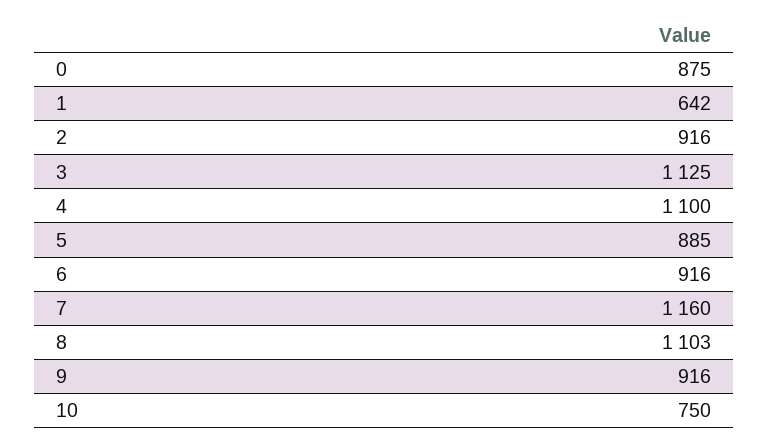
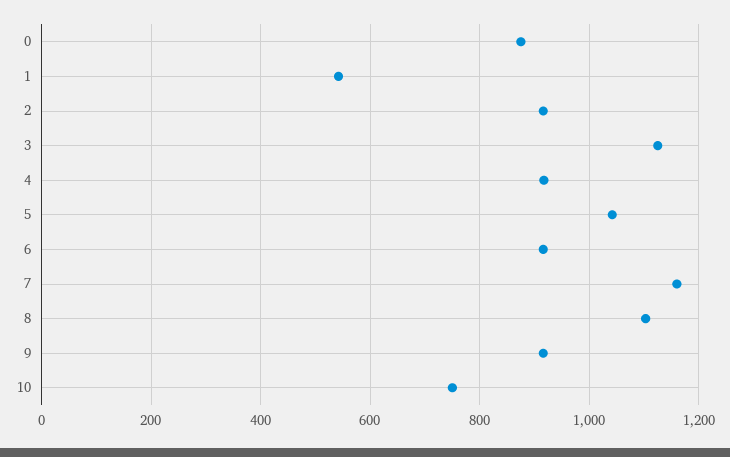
  {
    "0": 875,
-   "1": 642,
+   "1": 540,
    "2": 916,
    "3": 1125,
-   "4": 1100,
+   "4": 920,
-   "5": 885,
+   "5": 1040,
    "6": 916,
    "7": 1160,
    "8": 1103,
    "9": 916,
    "10": 750
  }

